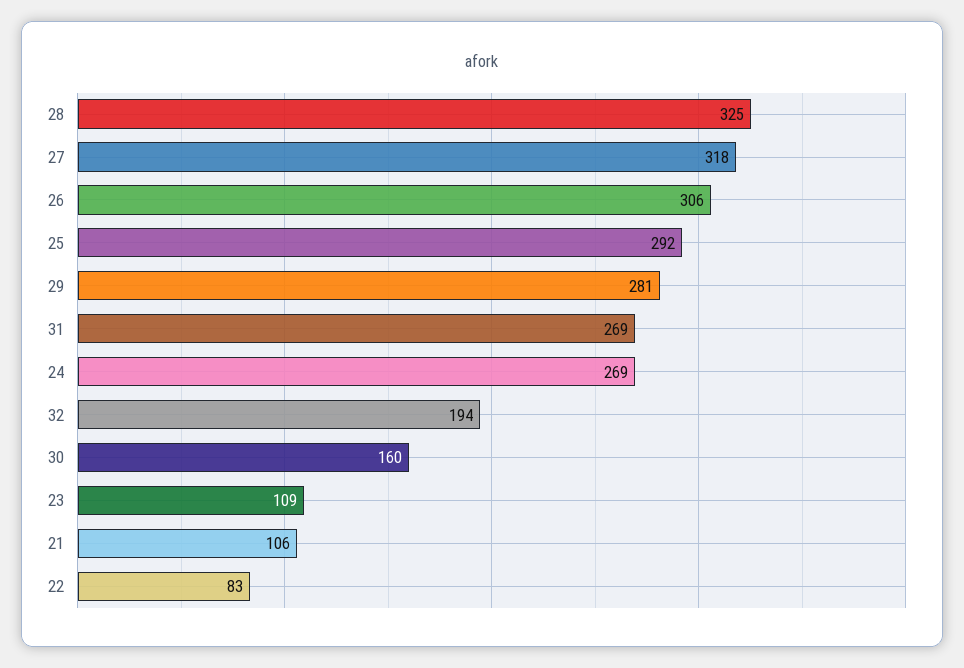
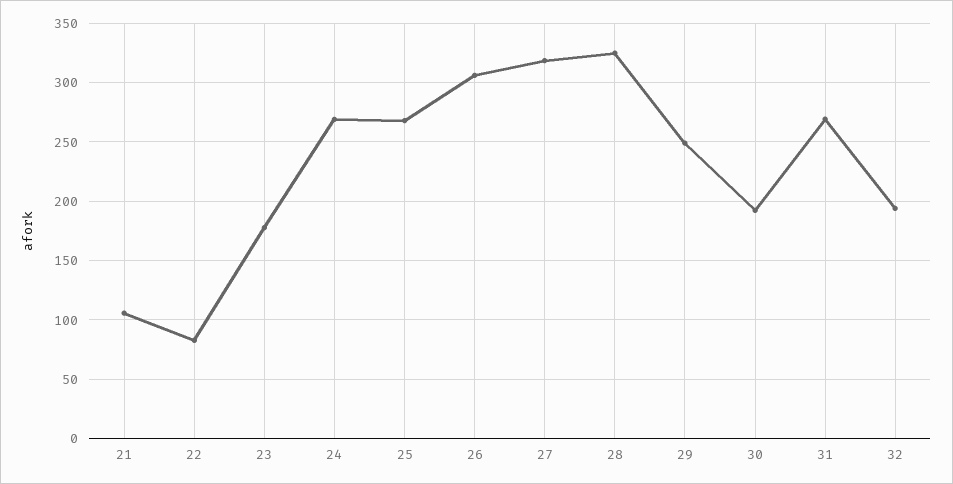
  {
    "28": 325,
    "27": 318,
    "26": 306,
-   "25": 292,
+   "25": 270,
-   "29": 281,
+   "29": 250,
    "31": 269,
    "24": 269,
    "32": 194,
-   "30": 160,
+   "30": 190,
-   "23": 109,
+   "23": 180,
    "21": 106,
    "22": 83
  }

